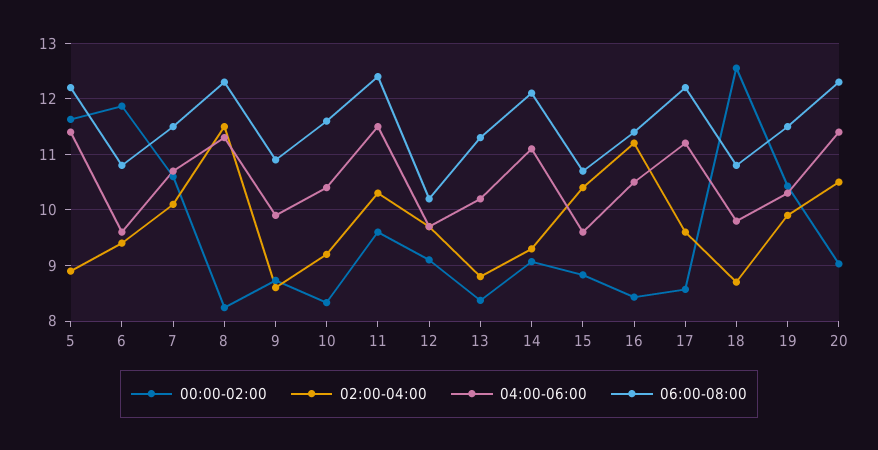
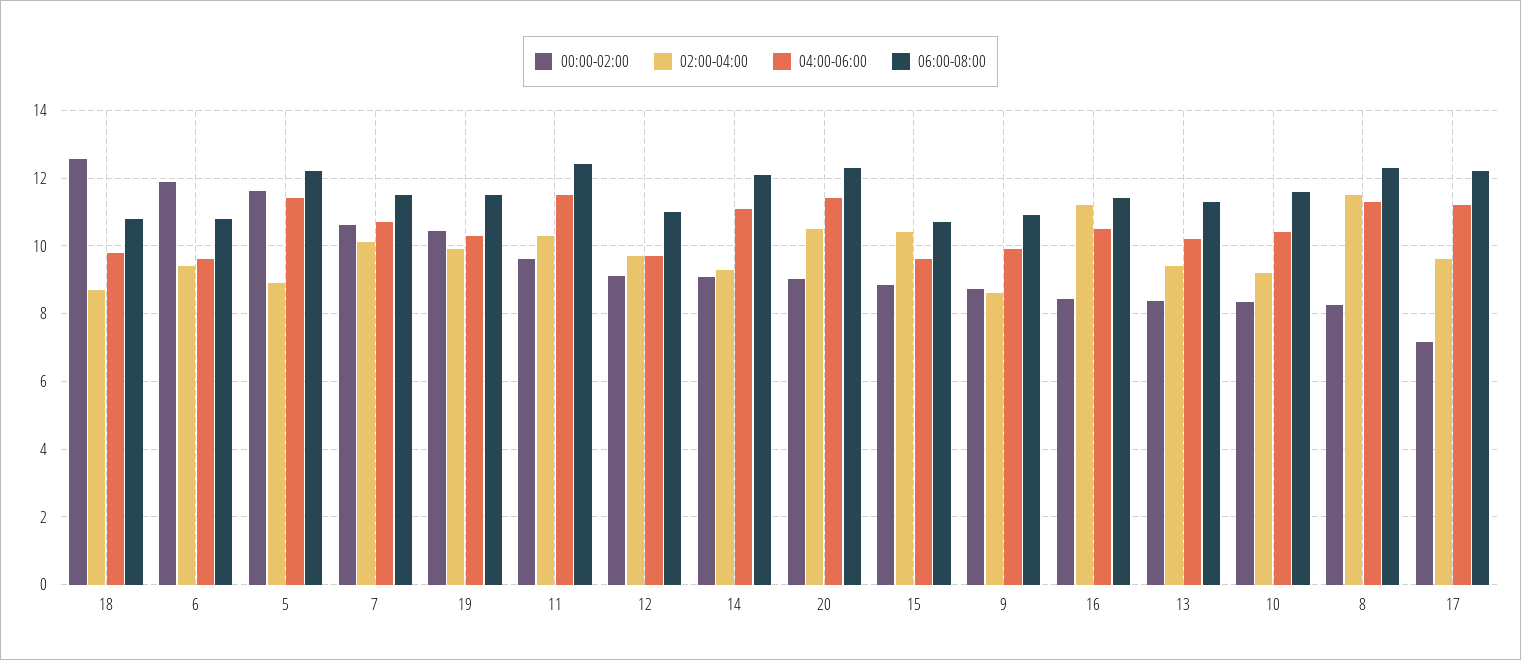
  {
    "00:00-02:00": {
      "5": 11.6,
      "6": 11.8,
      "7": 10.6,
      "8": 8.2,
      "9": 8.8,
      "10": 8.4,
      "11": 9.6,
      "12": 9.2,
      "13": 8.4,
      "14": 9,
      "15": 8.8,
      "16": 8.4,
-     "17": 8.6,
+     "17": 7.2,
      "18": 12.6,
      "19": 10.4,
      "20": 9
    },
    "02:00-04:00": {
      "5": 9,
      "6": 9.4,
      "7": 10.2,
      "8": 11.6,
      "9": 8.6,
      "10": 9.2,
      "11": 10.4,
      "12": 9.8,
-     "13": 8.8,
+     "13": 9.4,
      "14": 9.4,
      "15": 10.4,
      "16": 11.2,
      "17": 9.6,
      "18": 8.8,
      "19": 10,
      "20": 10.6
    },
    "04:00-06:00": {
      "5": 11.4,
      "6": 9.6,
      "7": 10.8,
      "8": 11.4,
      "9": 10,
      "10": 10.4,
      "11": 11.6,
      "12": 9.8,
      "13": 10.2,
      "14": 11.2,
      "15": 9.6,
      "16": 10.6,
      "17": 11.2,
      "18": 9.8,
      "19": 10.4,
      "20": 11.4
    },
    "06:00-08:00": {
      "5": 12.2,
      "6": 10.8,
      "7": 11.6,
      "8": 12.4,
      "9": 11,
      "10": 11.6,
      "11": 12.4,
-     "12": 10.2,
+     "12": 11,
      "13": 11.4,
      "14": 12.2,
      "15": 10.8,
      "16": 11.4,
      "17": 12.2,
      "18": 10.8,
      "19": 11.6,
      "20": 12.4
    }
  }

